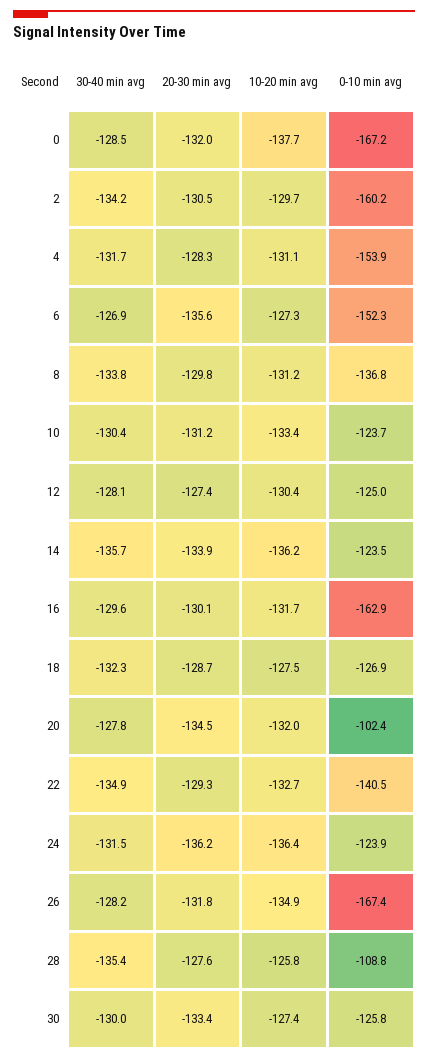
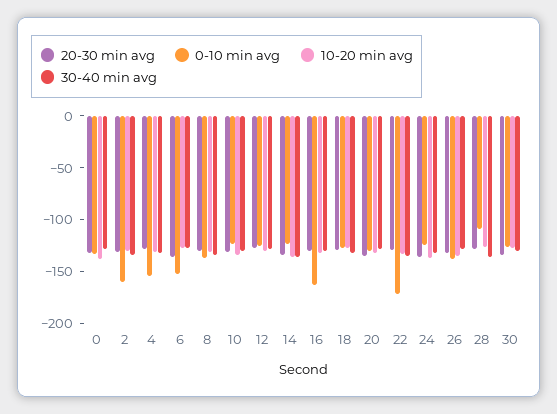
  {
    "30-40 min avg": {
      "0": -128.5,
      "2": -134.2,
      "4": -131.7,
      "6": -126.9,
      "8": -133.8,
      "10": -130.4,
      "12": -128.1,
      "14": -135.7,
      "16": -129.6,
      "18": -132.3,
      "20": -127.8,
      "22": -134.9,
      "24": -131.5,
      "26": -128.2,
      "28": -135.4,
      "30": -130
    },
    "20-30 min avg": {
      "0": -132,
      "2": -130.5,
      "4": -128.3,
      "6": -135.6,
      "8": -129.8,
      "10": -131.2,
      "12": -127.4,
      "14": -133.9,
      "16": -130.1,
      "18": -128.7,
      "20": -134.5,
      "22": -129.3,
      "24": -136.2,
      "26": -131.8,
      "28": -127.6,
      "30": -133.4
    },
    "10-20 min avg": {
      "0": -137.7,
      "2": -129.7,
      "4": -131.1,
      "6": -127.3,
      "8": -131.2,
      "10": -133.4,
      "12": -130.4,
      "14": -136.2,
      "16": -131.7,
      "18": -127.5,
      "20": -132,
      "22": -132.7,
      "24": -136.4,
      "26": -134.9,
      "28": -125.8,
      "30": -127.4
    },
    "0-10 min avg": {
-     "0": -167.2,
+     "0": -130,
      "2": -160.2,
      "4": -153.9,
      "6": -152.3,
      "8": -136.8,
      "10": -123.7,
      "12": -125,
      "14": -123.5,
      "16": -162.9,
      "18": -126.9,
-     "20": -102.4,
+     "20": -130,
-     "22": -140.5,
+     "22": -170,
      "24": -123.9,
-     "26": -167.4,
+     "26": -140,
      "28": -108.8,
      "30": -125.8
    }
  }

